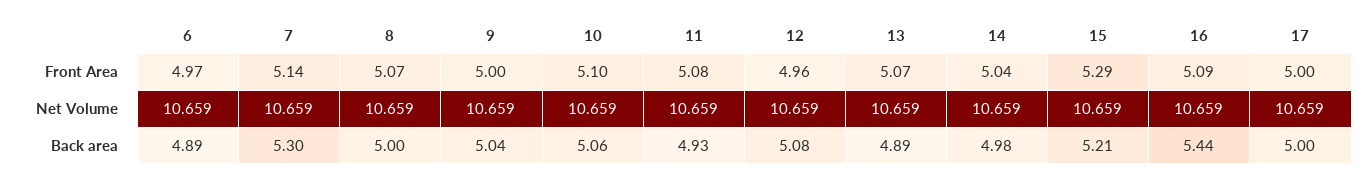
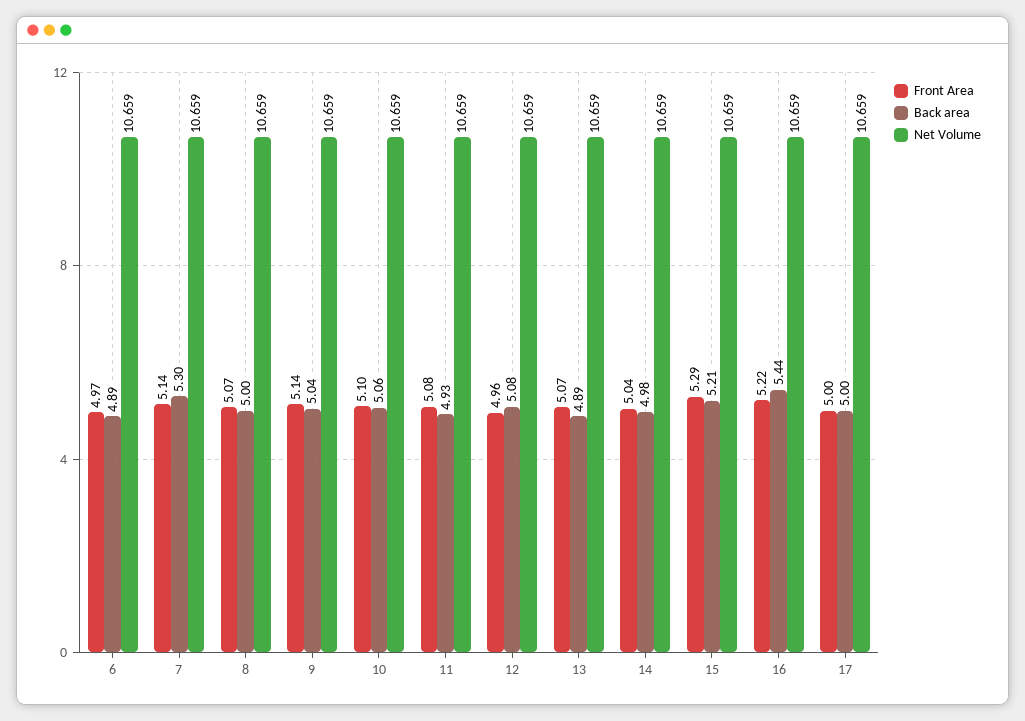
  {
    "Front Area": {
      "6": 4.97,
      "7": 5.14,
      "8": 5.07,
-     "9": 5,
+     "9": 5.14,
      "10": 5.1,
      "11": 5.08,
      "12": 4.96,
      "13": 5.07,
      "14": 5.04,
      "15": 5.29,
-     "16": 5.09,
+     "16": 5.22,
      "17": 5
    },
    "Net Volume": {
      "6": 10.659,
      "7": 10.659,
      "8": 10.659,
      "9": 10.659,
      "10": 10.659,
      "11": 10.659,
      "12": 10.659,
      "13": 10.659,
      "14": 10.659,
      "15": 10.659,
      "16": 10.659,
      "17": 10.659
    },
    "Back area": {
      "6": 4.89,
      "7": 5.3,
      "8": 5,
      "9": 5.04,
      "10": 5.06,
      "11": 4.93,
      "12": 5.08,
      "13": 4.89,
      "14": 4.98,
      "15": 5.21,
      "16": 5.44,
      "17": 5
    }
  }

